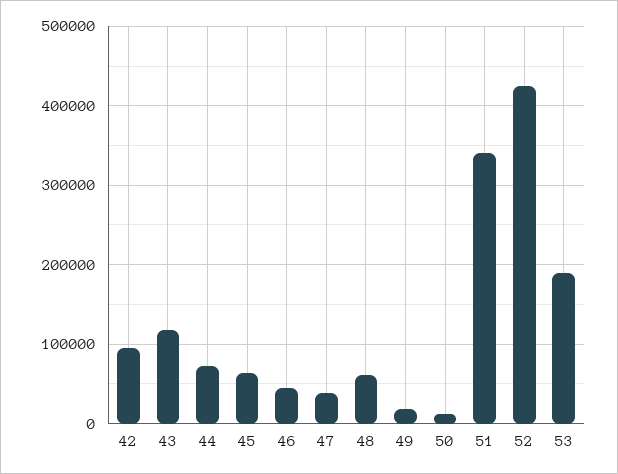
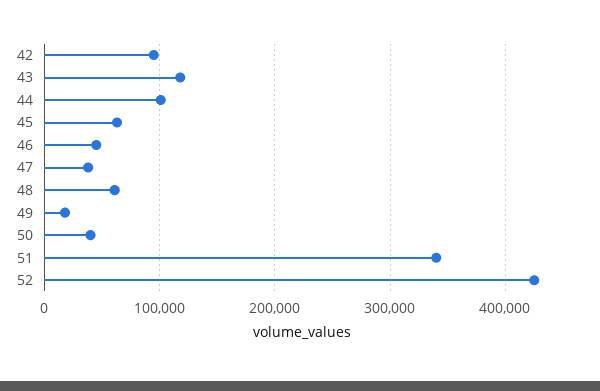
  {
    "42": 100000,
    "43": 120000,
-   "44": 70000,
+   "44": 100000,
    "45": 60000,
    "46": 50000,
    "47": 40000,
    "48": 60000,
    "49": 20000,
-   "50": 10000,
+   "50": 40000,
    "51": 340000,
-   "52": 430000,
+   "52": 430000
-   "53": 190000
  }

